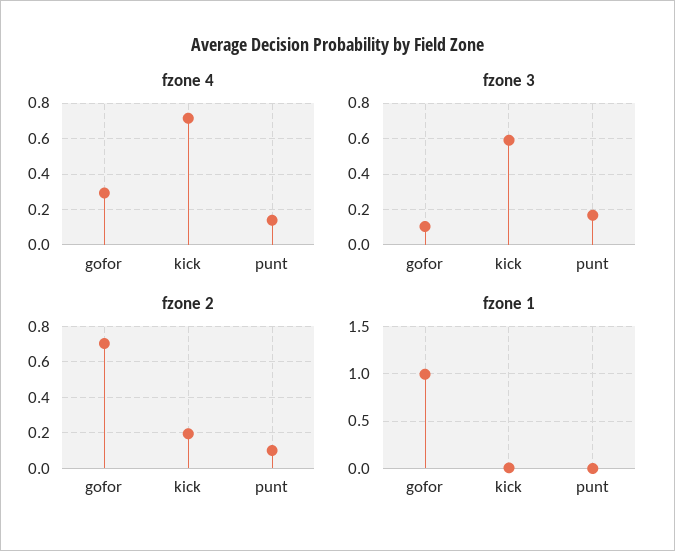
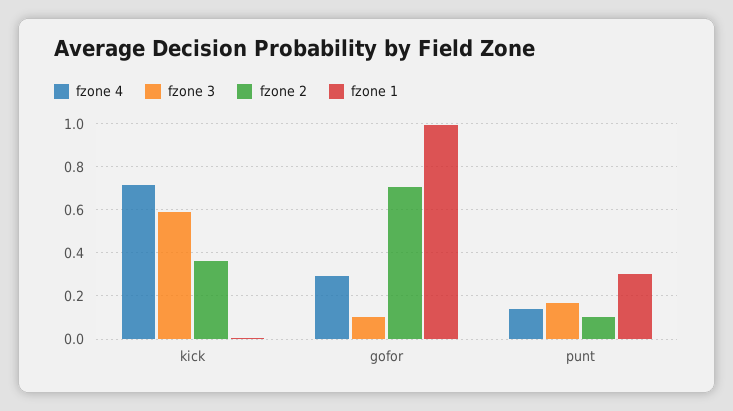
  {
    "fzone 4": {
      "gofor": 0.3,
      "kick": 0.7,
      "punt": 0.15
    },
    "fzone 3": {
      "gofor": 0.1,
      "kick": 0.6,
      "punt": 0.15
    },
    "fzone 2": {
      "gofor": 0.7,
-     "kick": 0.2,
+     "kick": 0.35,
      "punt": 0.1
    },
    "fzone 1": {
      "gofor": 1,
      "kick": 0,
-     "punt": 0
+     "punt": 0.3
    }
  }

